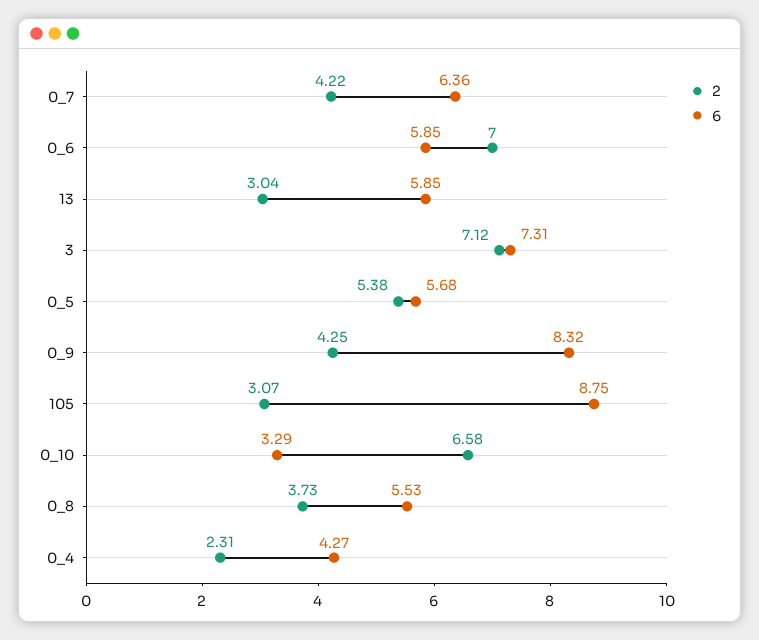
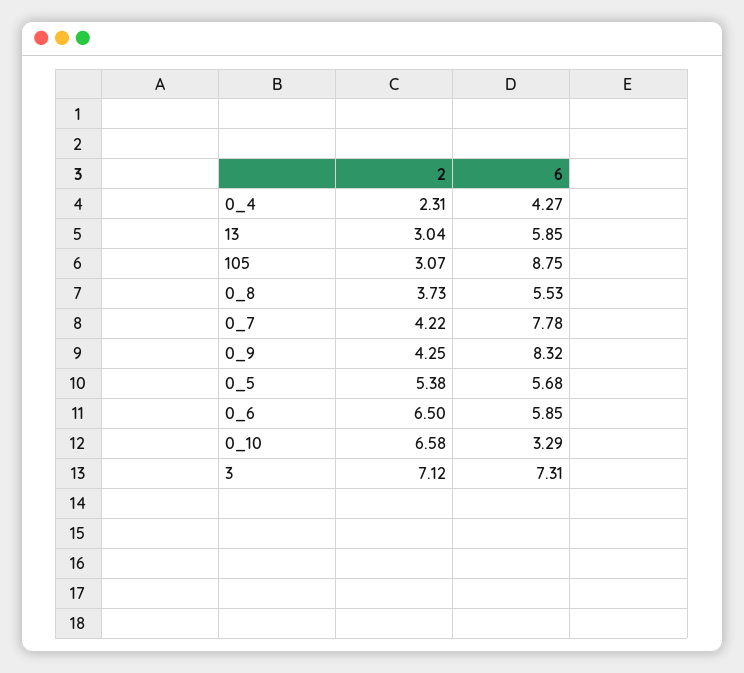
  {
    "2": {
      "0_7": 4.22,
-     "0_6": 7,
+     "0_6": 6.5,
      "13": 3.04,
      "3": 7.12,
      "0_5": 5.38,
      "0_9": 4.25,
      "105": 3.07,
      "0_10": 6.58,
      "0_8": 3.73,
      "0_4": 2.31
    },
    "6": {
-     "0_7": 6.36,
+     "0_7": 7.78,
      "0_6": 5.85,
      "13": 5.85,
      "3": 7.31,
      "0_5": 5.68,
      "0_9": 8.32,
      "105": 8.75,
      "0_10": 3.29,
      "0_8": 5.53,
      "0_4": 4.27
    }
  }

